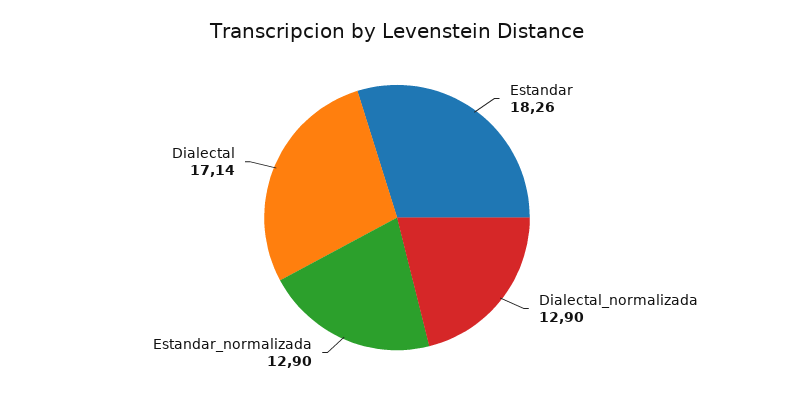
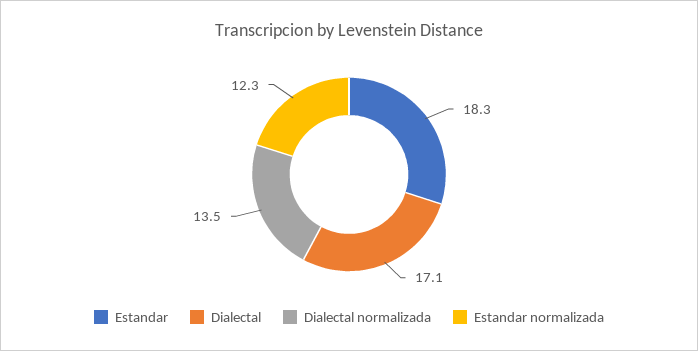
  {
    "Estandar": 18.26,
-   "Dialectal_normalizada": 12.9,
+   "Dialectal_normalizada": 13.5,
-   "Estandar_normalizada": 12.9,
+   "Estandar_normalizada": 12.3,
    "Dialectal": 17.14
  }

